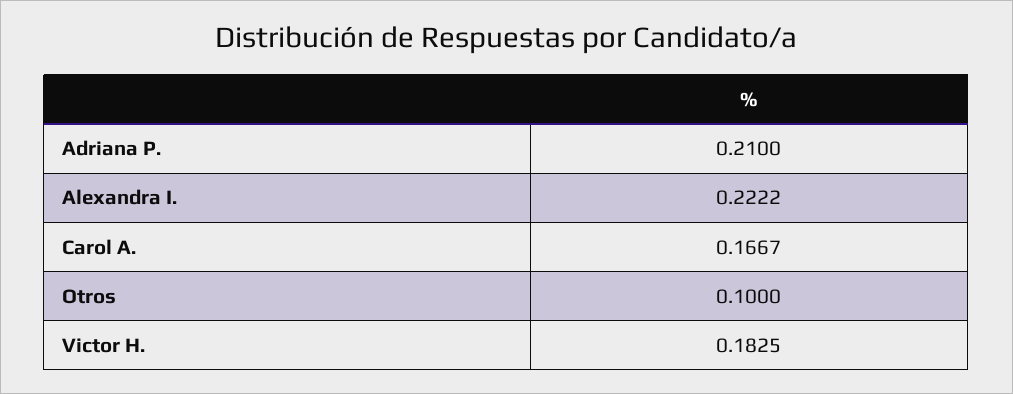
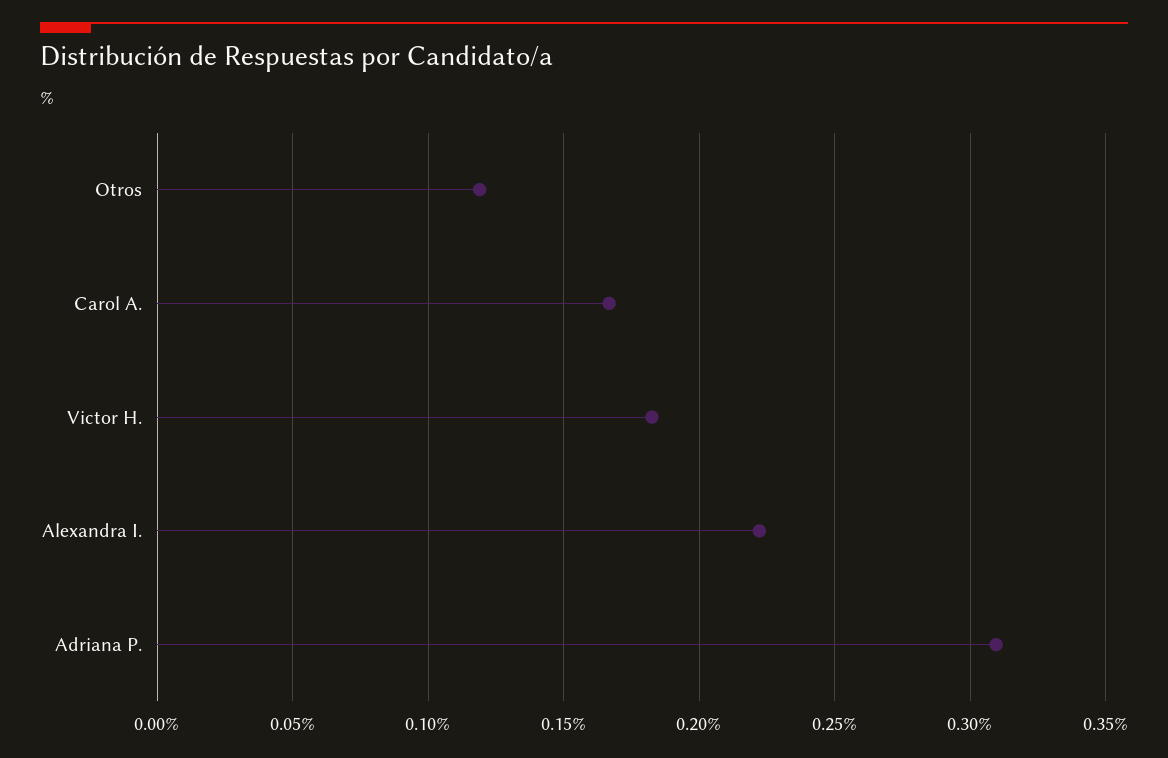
  {
-   "Adriana P.": 0.21,
+   "Adriana P.": 0.31,
    "Alexandra I.": 0.2222,
    "Carol A.": 0.1667,
-   "Otros": 0.1,
+   "Otros": 0.12,
    "Victor H.": 0.1825
  }

